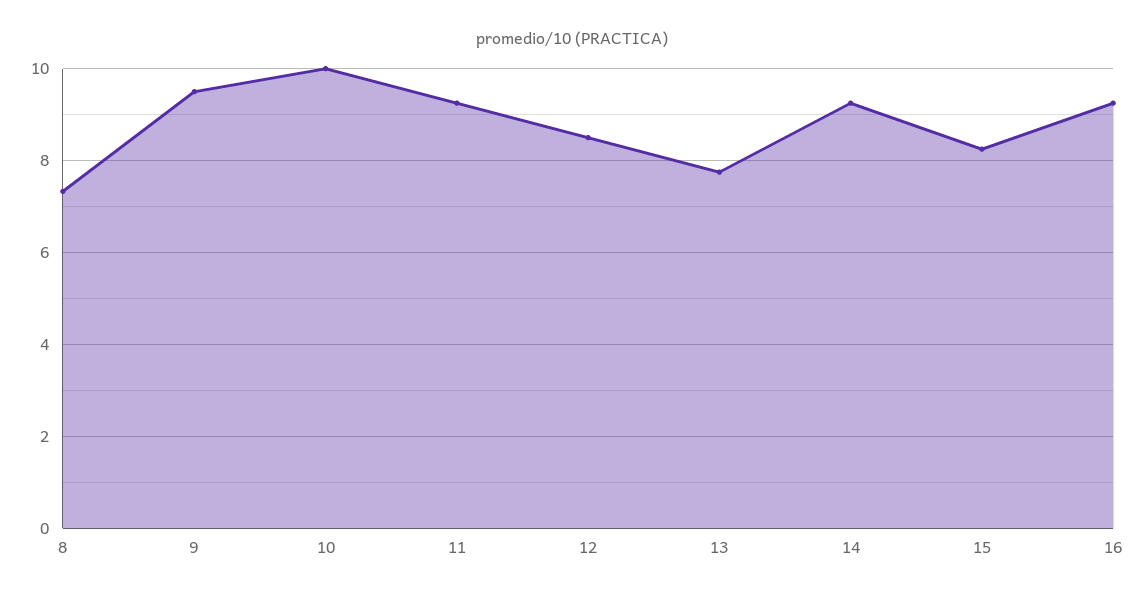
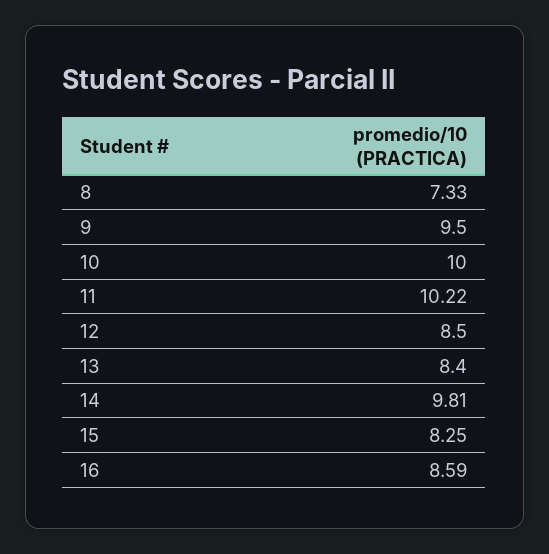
  {
    "8": 7.33,
    "9": 9.5,
    "10": 10,
-   "11": 9.2,
+   "11": 10.22,
    "12": 8.5,
-   "13": 7.8,
+   "13": 8.4,
-   "14": 9.2,
+   "14": 9.81,
    "15": 8.25,
-   "16": 9.2
+   "16": 8.59
  }

